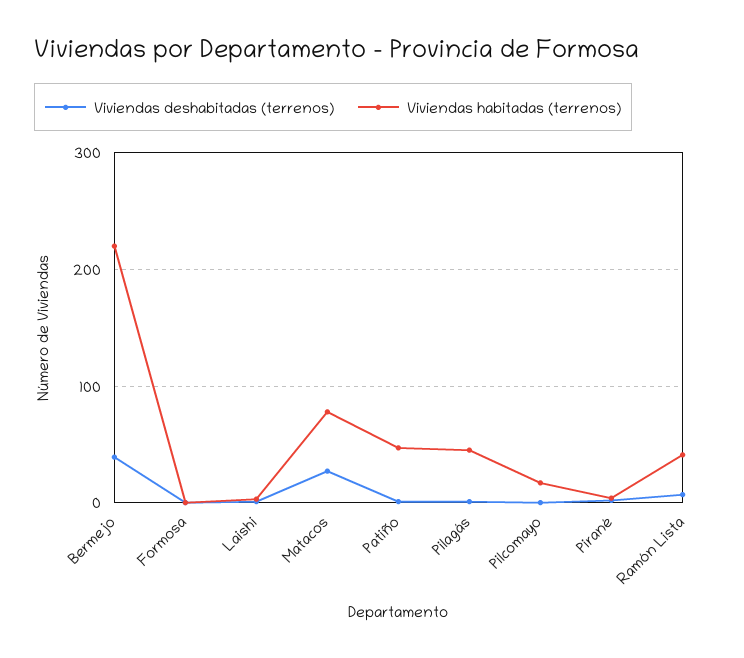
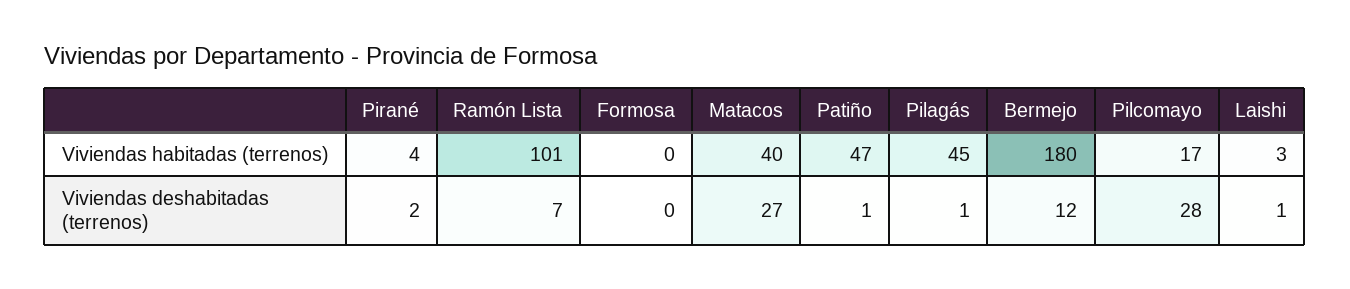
  {
    "Viviendas deshabitadas (terrenos)": {
-     "Bermejo": 40,
+     "Bermejo": 12,
      "Formosa": 0,
      "Laishi": 1,
      "Matacos": 27,
      "Patiño": 1,
      "Pilagás": 1,
-     "Pilcomayo": 0,
+     "Pilcomayo": 28,
      "Pirané": 2,
      "Ramón Lista": 7
    },
    "Viviendas habitadas (terrenos)": {
-     "Bermejo": 220,
+     "Bermejo": 180,
      "Formosa": 0,
      "Laishi": 3,
-     "Matacos": 80,
+     "Matacos": 40,
      "Patiño": 47,
      "Pilagás": 45,
      "Pilcomayo": 17,
      "Pirané": 4,
-     "Ramón Lista": 40
+     "Ramón Lista": 101
    }
  }

